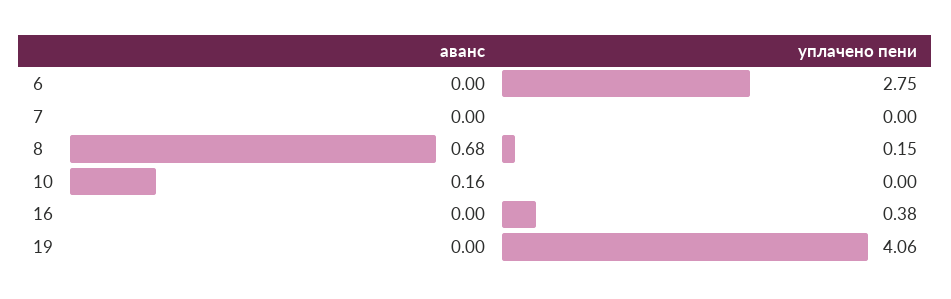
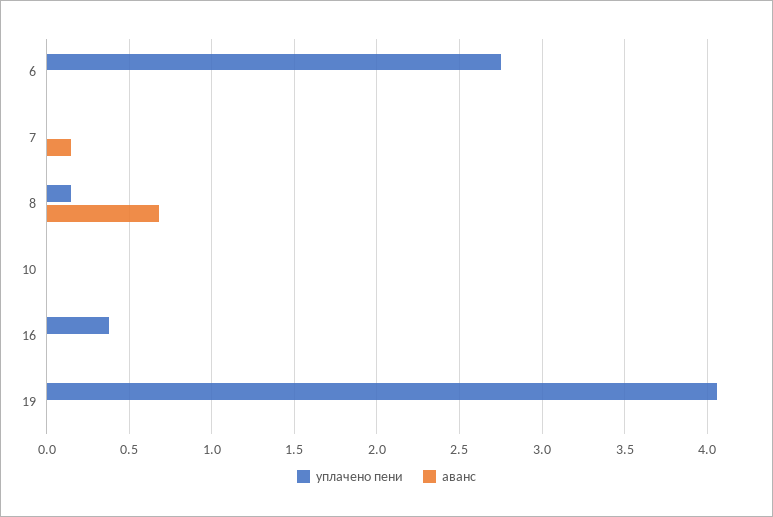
  {
    "аванс": {
      "6": 0,
-     "7": 0,
+     "7": 0.15,
      "8": 0.68,
-     "10": 0.16,
+     "10": 0,
      "16": 0,
      "19": 0
    },
    "уплачено пени": {
      "6": 2.75,
      "7": 0,
      "8": 0.15,
      "10": 0,
      "16": 0.38,
      "19": 4.06
    }
  }

